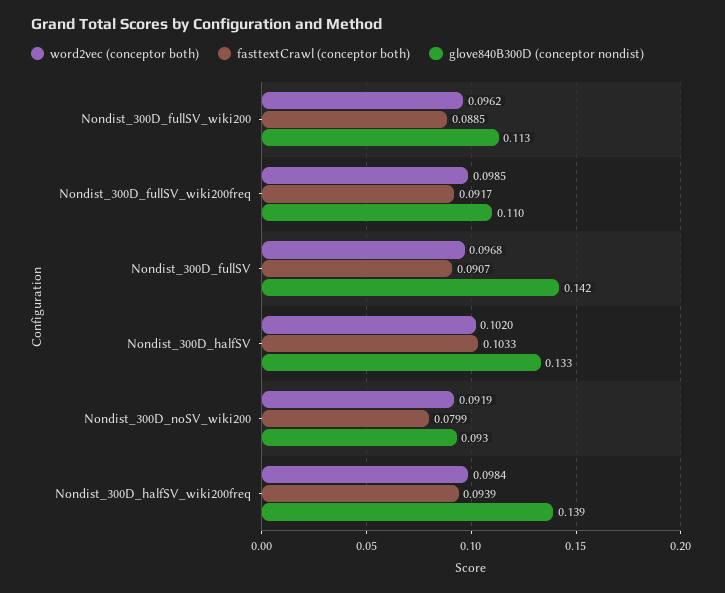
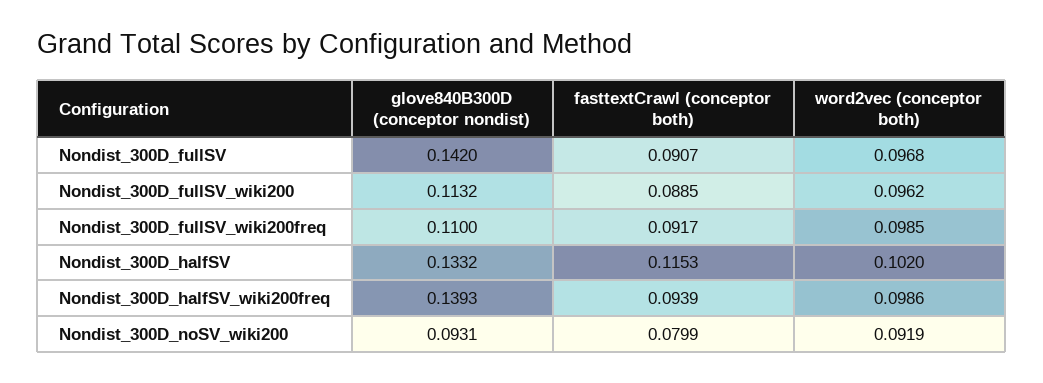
  {
    "word2vec (conceptor both)": {
      "Nondist_300D_fullSV_wiki200": 0.0962,
      "Nondist_300D_fullSV_wiki200freq": 0.0985,
      "Nondist_300D_fullSV": 0.0968,
      "Nondist_300D_halfSV": 0.102,
      "Nondist_300D_noSV_wiki200": 0.0919,
-     "Nondist_300D_halfSV_wiki200freq": 0.0984
+     "Nondist_300D_halfSV_wiki200freq": 0.0986
    },
    "fasttextCrawl (conceptor both)": {
      "Nondist_300D_fullSV_wiki200": 0.0885,
      "Nondist_300D_fullSV_wiki200freq": 0.0917,
      "Nondist_300D_fullSV": 0.0907,
-     "Nondist_300D_halfSV": 0.1033,
+     "Nondist_300D_halfSV": 0.1153,
      "Nondist_300D_noSV_wiki200": 0.0799,
      "Nondist_300D_halfSV_wiki200freq": 0.0939
    },
    "glove840B300D (conceptor nondist)": {
      "Nondist_300D_fullSV_wiki200": 0.1132,
      "Nondist_300D_fullSV_wiki200freq": 0.11,
      "Nondist_300D_fullSV": 0.142,
      "Nondist_300D_halfSV": 0.1332,
      "Nondist_300D_noSV_wiki200": 0.0931,
      "Nondist_300D_halfSV_wiki200freq": 0.1393
    }
  }

